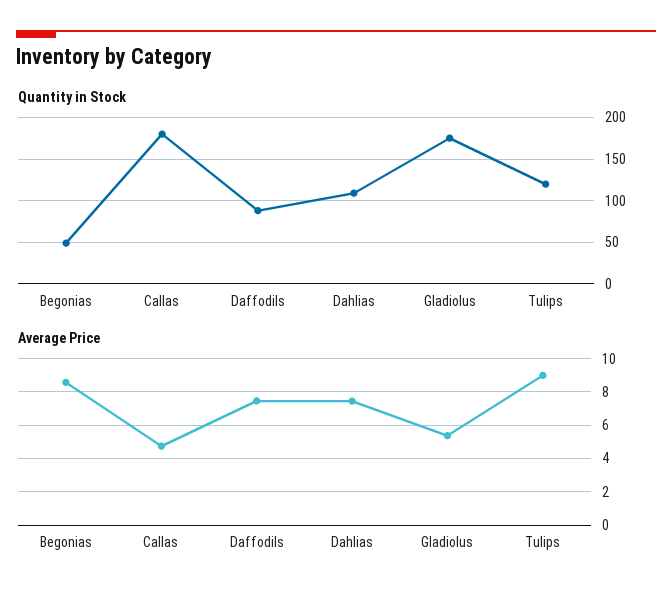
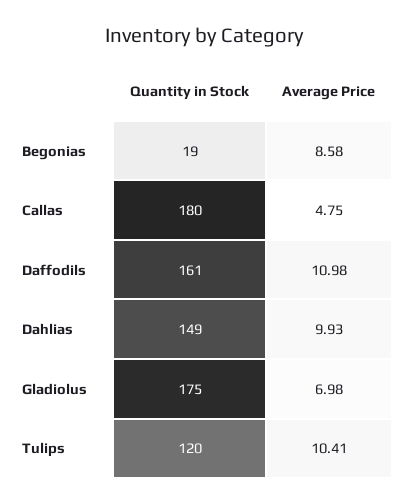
  {
    "Quantity in Stock": {
-     "Begonias": 50,
+     "Begonias": 19,
      "Callas": 180,
-     "Daffodils": 90,
+     "Daffodils": 161,
-     "Dahlias": 110,
+     "Dahlias": 149,
      "Gladiolus": 175,
      "Tulips": 120
    },
    "Average Price": {
      "Begonias": 8.58,
      "Callas": 4.75,
-     "Daffodils": 7.5,
+     "Daffodils": 10.98,
-     "Dahlias": 7.5,
+     "Dahlias": 9.93,
-     "Gladiolus": 5.5,
+     "Gladiolus": 6.98,
-     "Tulips": 9
+     "Tulips": 10.41
    }
  }

